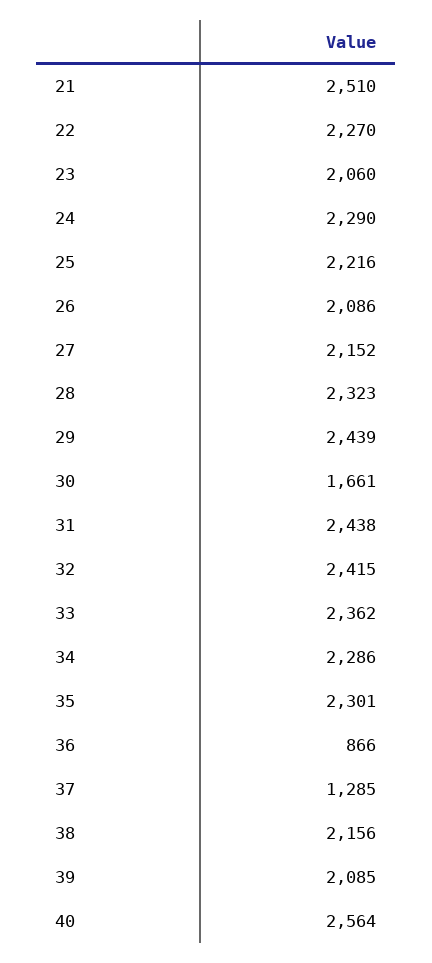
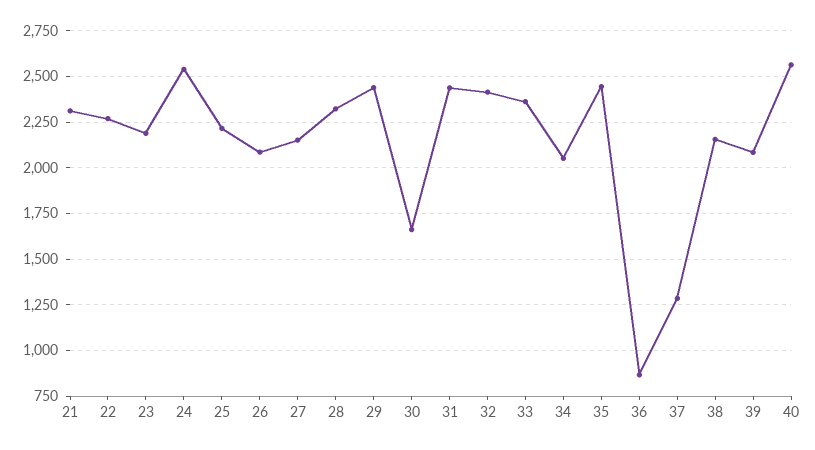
  {
-   "21": 2510,
+   "21": 2300,
    "22": 2270,
-   "23": 2060,
+   "23": 2200,
-   "24": 2290,
+   "24": 2550,
    "25": 2216,
    "26": 2086,
    "27": 2152,
    "28": 2323,
    "29": 2439,
    "30": 1661,
    "31": 2438,
    "32": 2415,
    "33": 2362,
-   "34": 2286,
+   "34": 2050,
-   "35": 2301,
+   "35": 2450,
    "36": 866,
    "37": 1285,
    "38": 2156,
    "39": 2085,
    "40": 2564
  }

